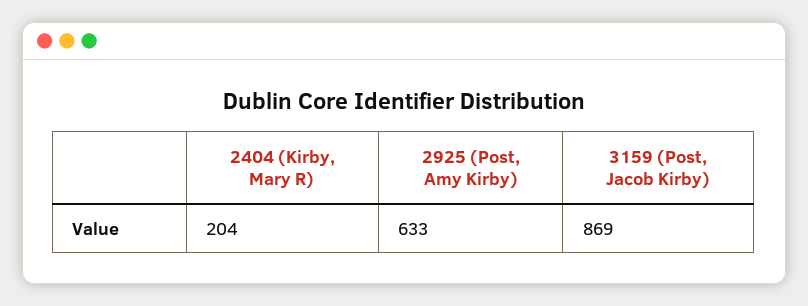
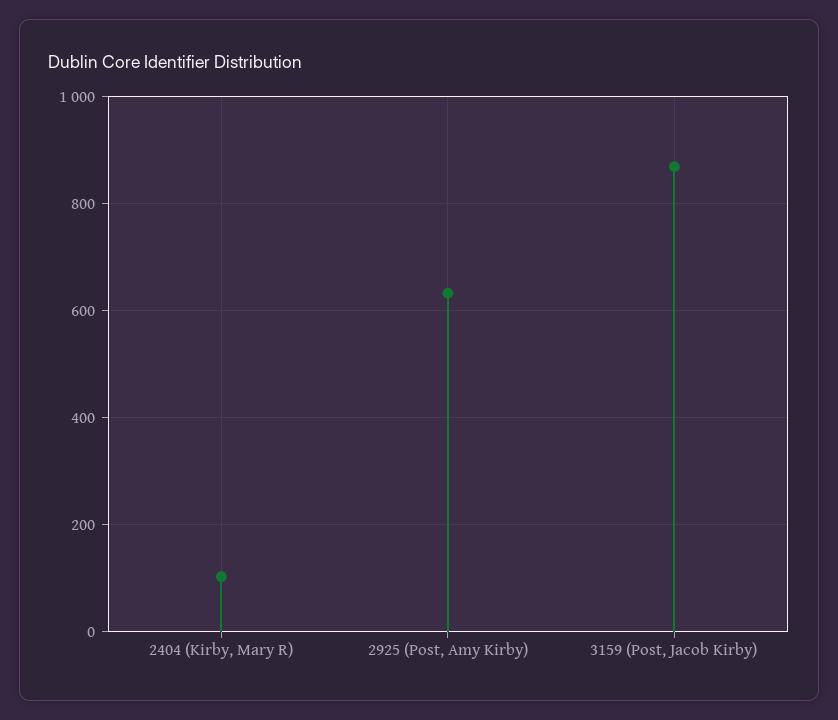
  {
-   "2404 (Kirby, Mary R)": 204,
+   "2404 (Kirby, Mary R)": 100,
    "2925 (Post, Amy Kirby)": 633,
    "3159 (Post, Jacob Kirby)": 869
  }

